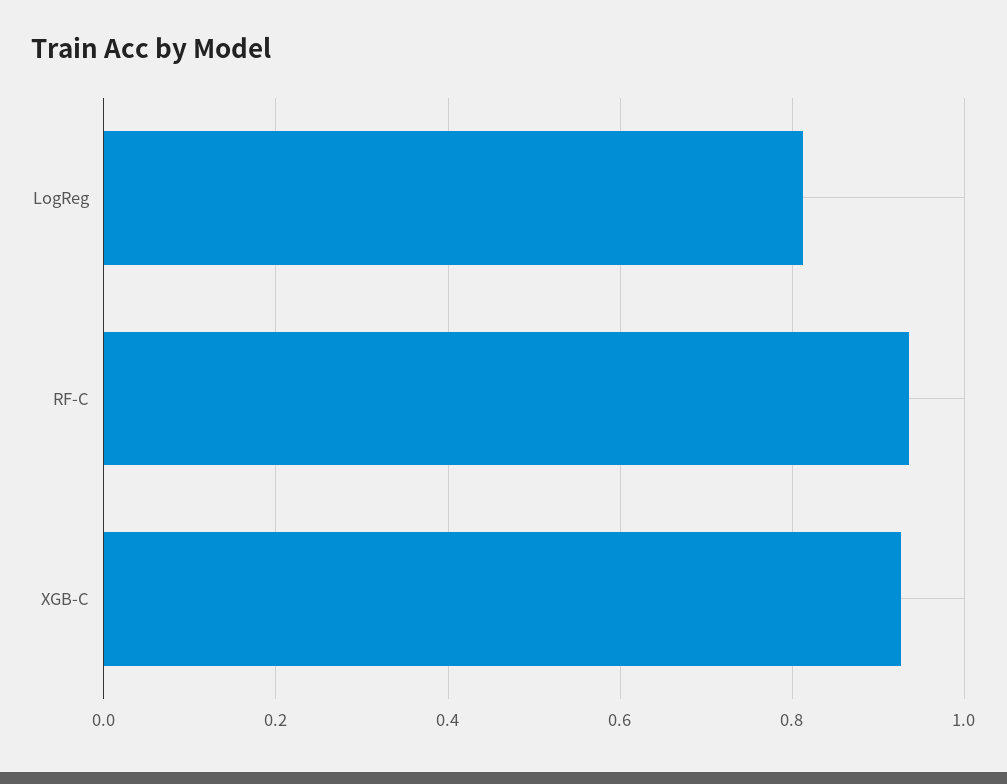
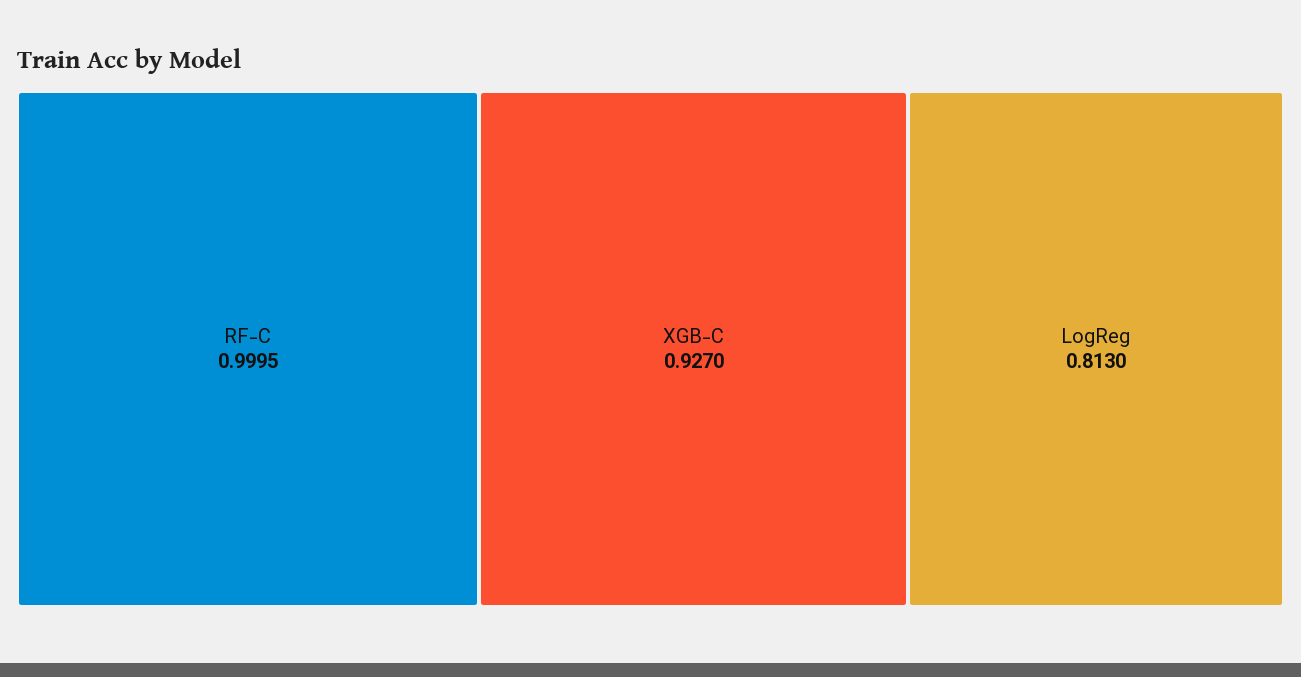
  {
    "LogReg": 0.813,
-   "RF-C": 0.94,
+   "RF-C": 0.9995,
    "XGB-C": 0.927
  }

